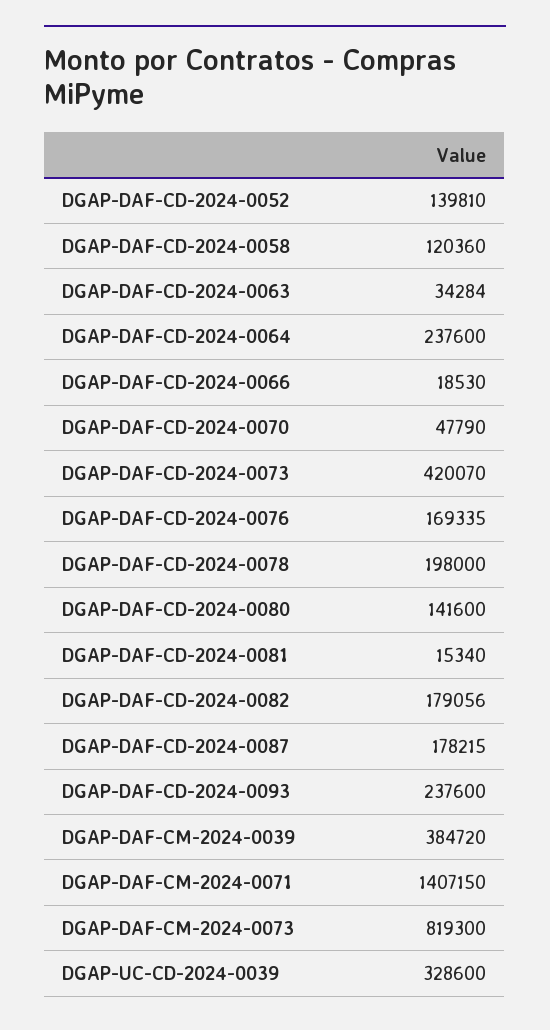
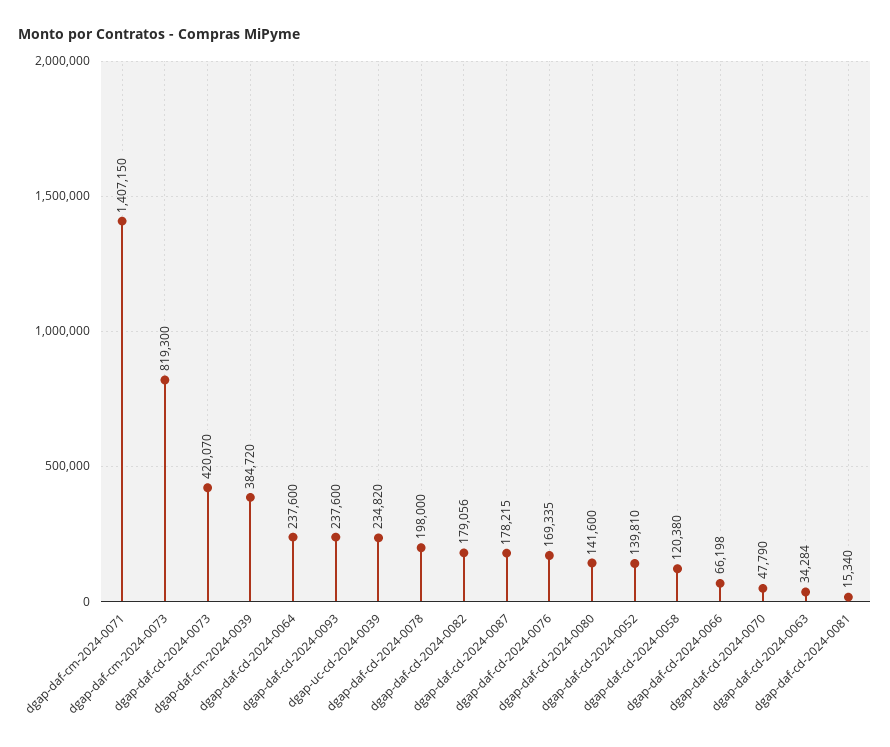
  {
    "DGAP-DAF-CD-2024-0052": 139810,
-   "DGAP-DAF-CD-2024-0058": 120360,
+   "DGAP-DAF-CD-2024-0058": 120380,
    "DGAP-DAF-CD-2024-0063": 34284,
    "DGAP-DAF-CD-2024-0064": 237600,
-   "DGAP-DAF-CD-2024-0066": 18530,
+   "DGAP-DAF-CD-2024-0066": 66198,
    "DGAP-DAF-CD-2024-0070": 47790,
    "DGAP-DAF-CD-2024-0073": 420070,
    "DGAP-DAF-CD-2024-0076": 169335,
    "DGAP-DAF-CD-2024-0078": 198000,
    "DGAP-DAF-CD-2024-0080": 141600,
    "DGAP-DAF-CD-2024-0081": 15340,
    "DGAP-DAF-CD-2024-0082": 179056,
    "DGAP-DAF-CD-2024-0087": 178215,
    "DGAP-DAF-CD-2024-0093": 237600,
    "DGAP-DAF-CM-2024-0039": 384720,
    "DGAP-DAF-CM-2024-0071": 1407150,
    "DGAP-DAF-CM-2024-0073": 819300,
-   "DGAP-UC-CD-2024-0039": 328600
+   "DGAP-UC-CD-2024-0039": 234820
  }

